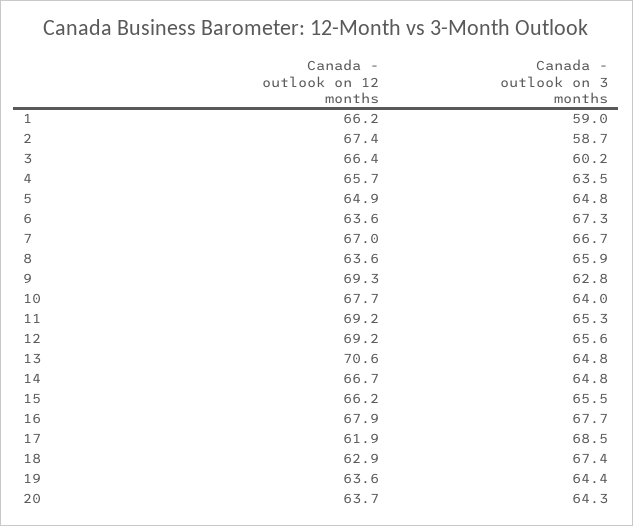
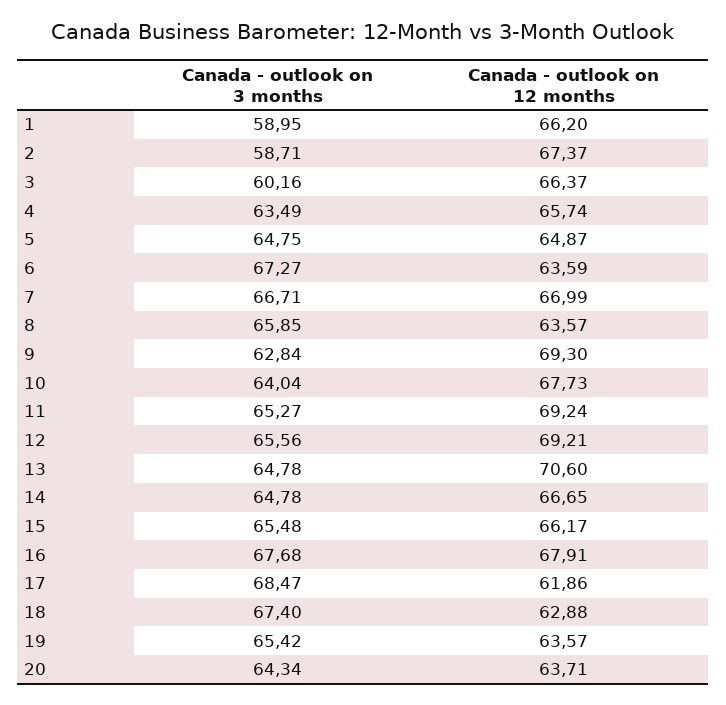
  {
    "Canada - outlook on 12 months": {
      "1": 66.2,
      "2": 67.37,
      "3": 66.37,
      "4": 65.74,
      "5": 64.87,
      "6": 63.59,
      "7": 66.99,
      "8": 63.57,
      "9": 69.3,
      "10": 67.73,
      "11": 69.24,
      "12": 69.21,
      "13": 70.6,
      "14": 66.65,
      "15": 66.17,
      "16": 67.91,
      "17": 61.86,
      "18": 62.88,
      "19": 63.57,
      "20": 63.71
    },
    "Canada - outlook on 3 months": {
      "1": 58.95,
      "2": 58.71,
      "3": 60.16,
      "4": 63.49,
      "5": 64.75,
      "6": 67.27,
      "7": 66.71,
      "8": 65.85,
      "9": 62.84,
      "10": 64.04,
      "11": 65.27,
      "12": 65.56,
      "13": 64.78,
      "14": 64.78,
      "15": 65.48,
      "16": 67.68,
      "17": 68.47,
      "18": 67.4,
-     "19": 64.4,
+     "19": 65.42,
      "20": 64.34
    }
  }

